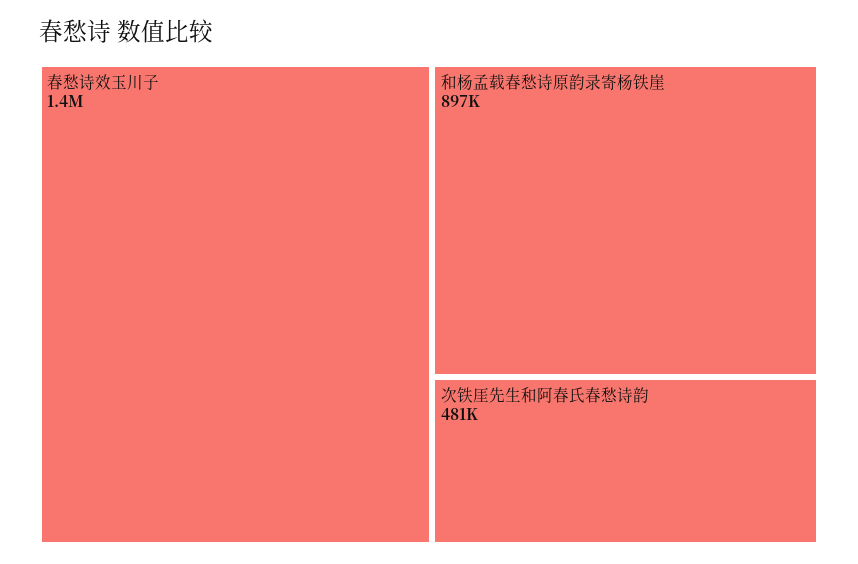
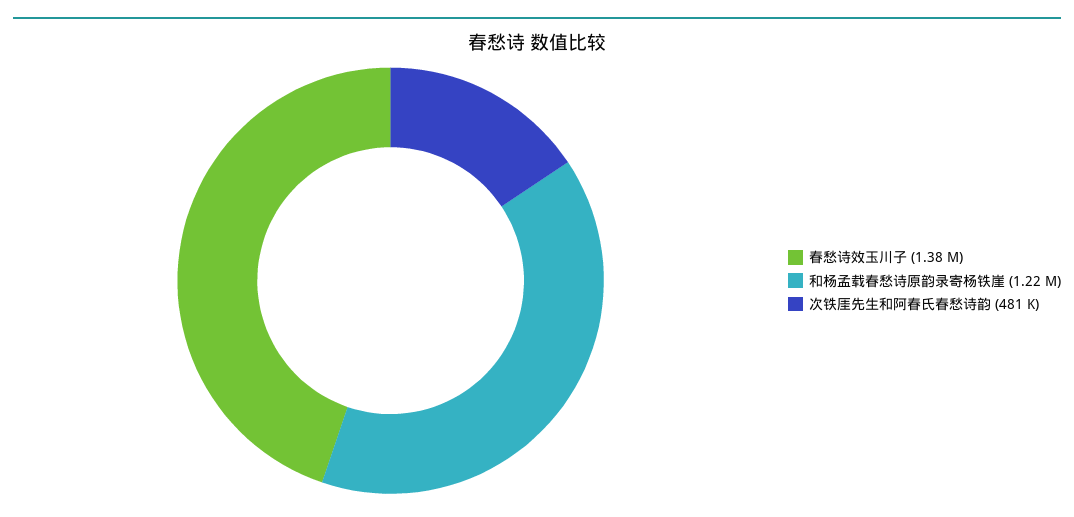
  {
    "春愁诗效玉川子": 1380000,
-   "和杨孟载春愁诗原韵录寄杨铁崖": 897000,
+   "和杨孟载春愁诗原韵录寄杨铁崖": 1220000,
    "次铁厓先生和阿春氏春愁诗韵": 481000
  }

